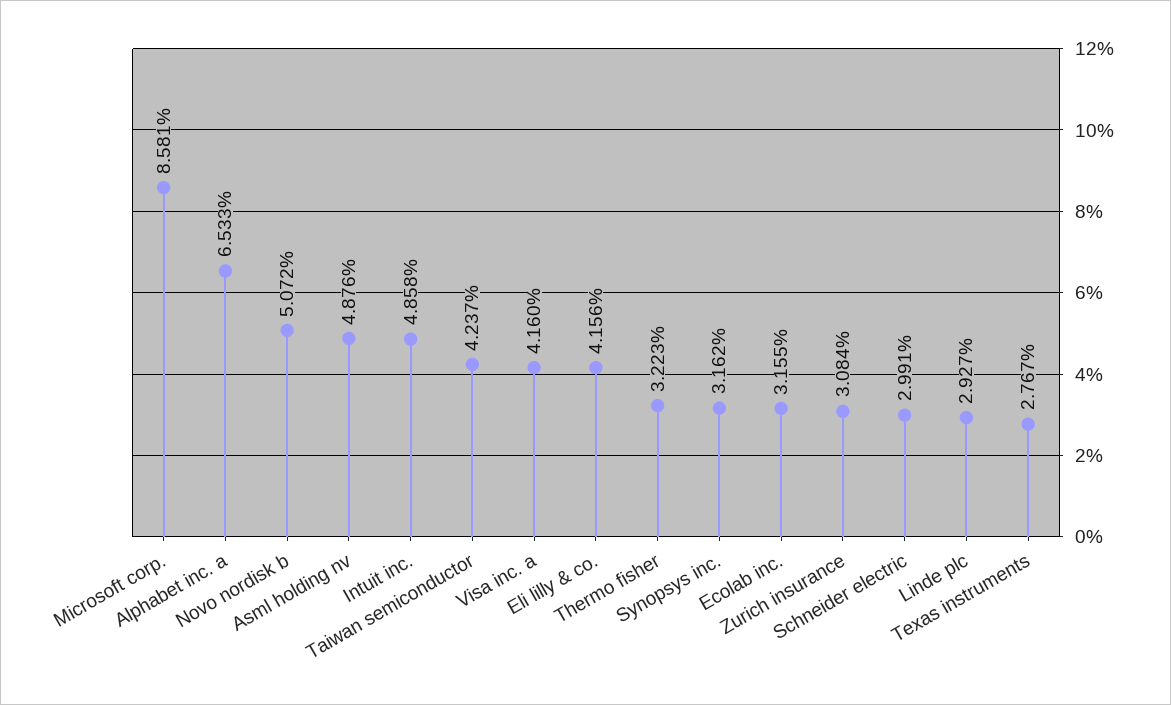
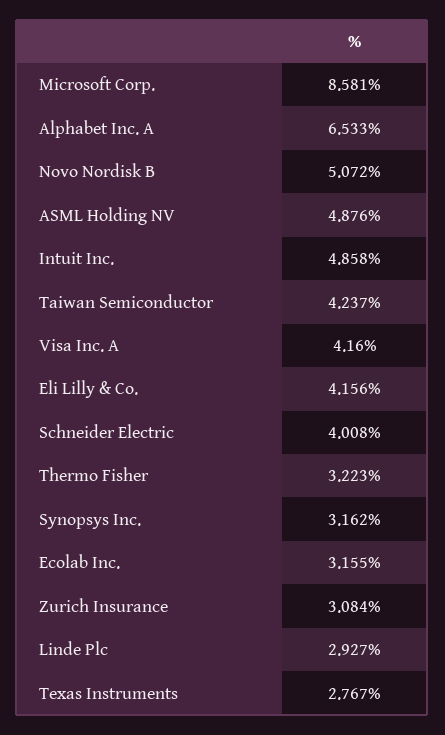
  {
    "Microsoft corp.": 8.581,
    "Alphabet inc. a": 6.533,
    "Novo nordisk b": 5.072,
    "Asml holding nv": 4.876,
    "Intuit inc.": 4.858,
    "Taiwan semiconductor": 4.237,
    "Visa inc. a": 4.16,
    "Eli lilly & co.": 4.156,
    "Thermo fisher": 3.223,
    "Synopsys inc.": 3.162,
    "Ecolab inc.": 3.155,
    "Zurich insurance": 3.084,
-   "Schneider electric": 2.991,
+   "Schneider electric": 4.008,
    "Linde plc": 2.927,
    "Texas instruments": 2.767
  }

